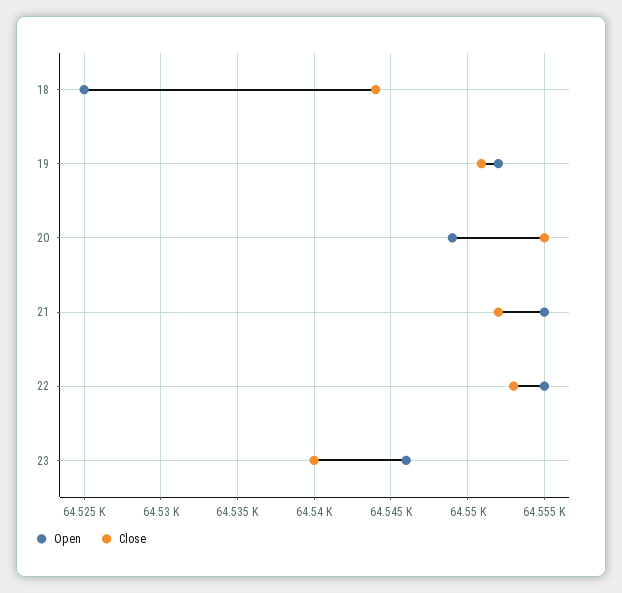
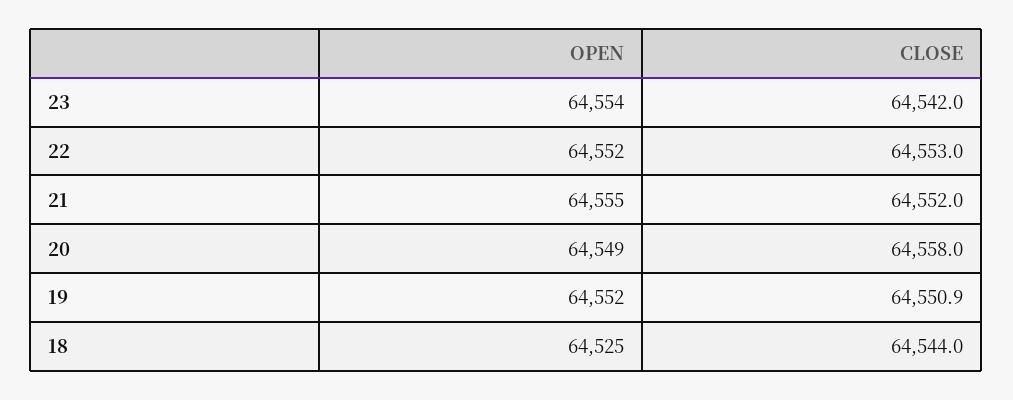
  {
    "Open": {
      "18": 64525,
      "19": 64552,
      "20": 64549,
      "21": 64555,
-     "22": 64555,
+     "22": 64552,
-     "23": 64546
+     "23": 64554
    },
    "Close": {
      "18": 64544,
      "19": 64550.9,
-     "20": 64555,
+     "20": 64558,
      "21": 64552,
      "22": 64553,
-     "23": 64540
+     "23": 64542
    }
  }

